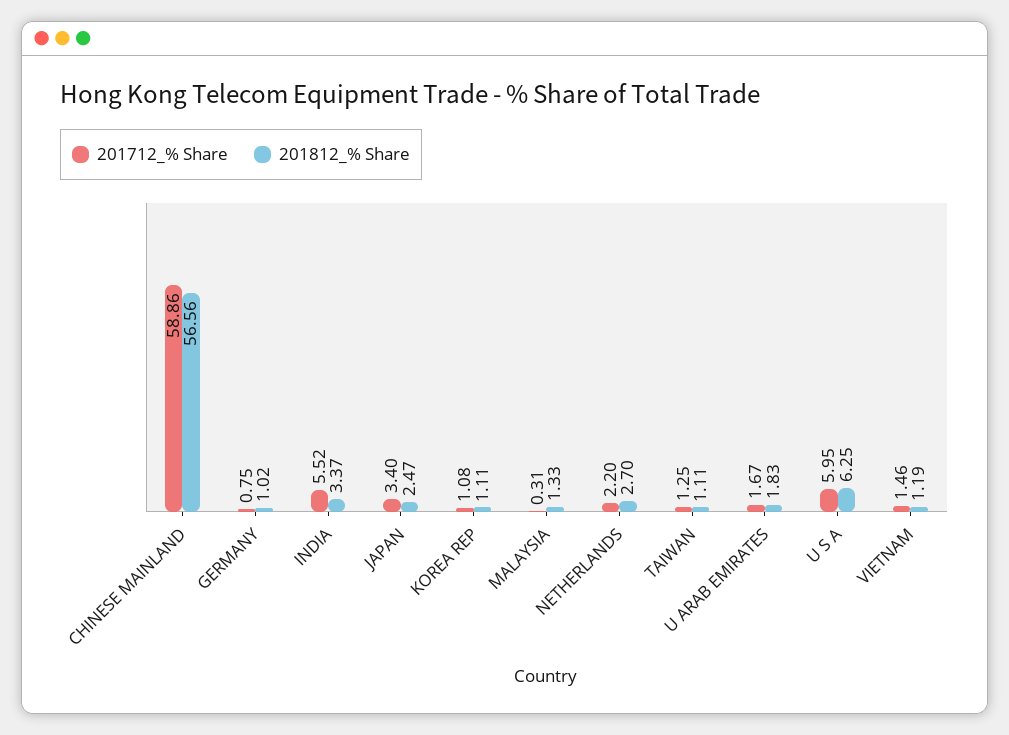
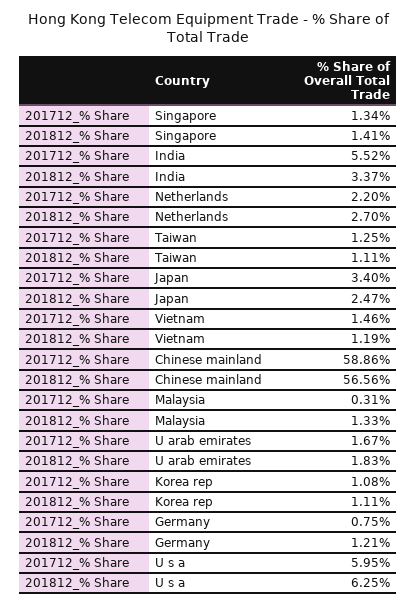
  {
    "201712_% Share": {
      "CHINESE MAINLAND": 58.86,
      "GERMANY": 0.75,
      "INDIA": 5.52,
      "JAPAN": 3.4,
      "KOREA REP": 1.08,
      "MALAYSIA": 0.31,
      "NETHERLANDS": 2.2,
      "TAIWAN": 1.25,
      "U ARAB EMIRATES": 1.67,
      "U S A": 5.95,
-     "VIETNAM": 1.46
+     "VIETNAM": 1.46,
+     "Singapore": 1.34
    },
    "201812_% Share": {
      "CHINESE MAINLAND": 56.56,
-     "GERMANY": 1.02,
+     "GERMANY": 1.21,
      "INDIA": 3.37,
      "JAPAN": 2.47,
      "KOREA REP": 1.11,
      "MALAYSIA": 1.33,
      "NETHERLANDS": 2.7,
      "TAIWAN": 1.11,
      "U ARAB EMIRATES": 1.83,
      "U S A": 6.25,
-     "VIETNAM": 1.19
+     "VIETNAM": 1.19,
+     "Singapore": 1.41
    }
  }

